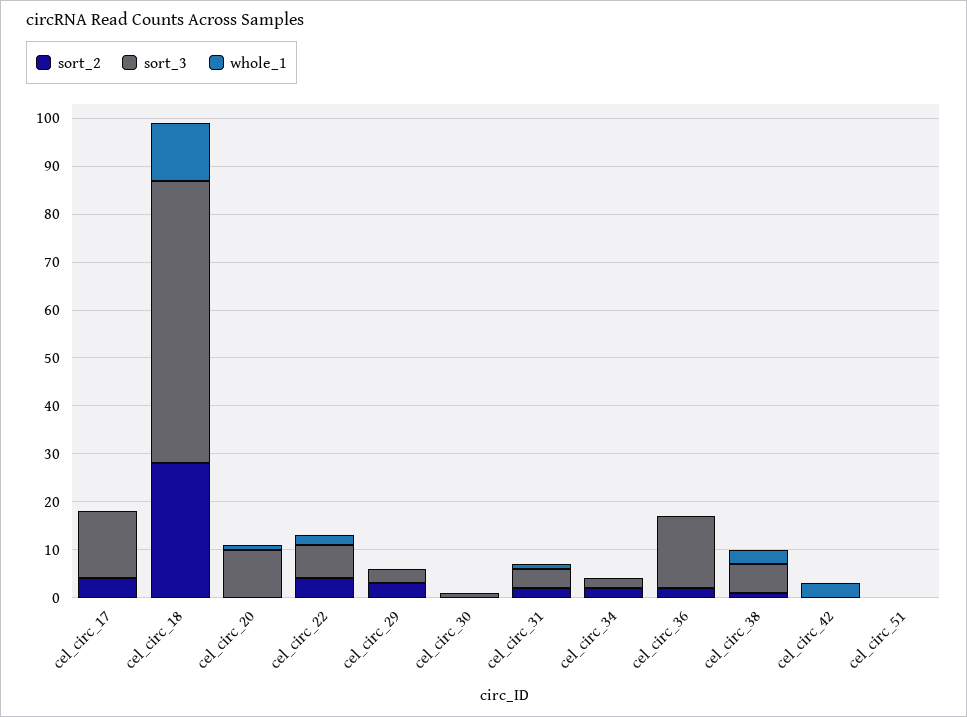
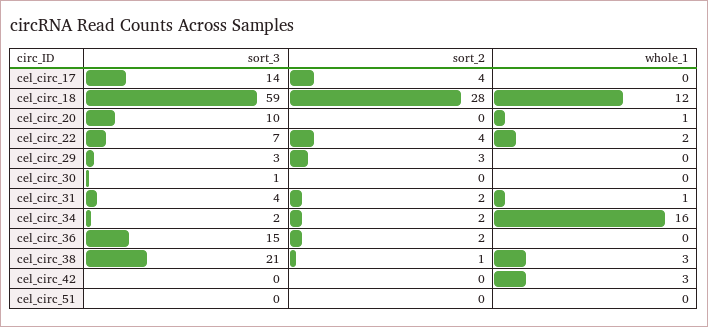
  {
    "sort_2": {
      "cel_circ_17": 4,
      "cel_circ_18": 28,
      "cel_circ_20": 0,
      "cel_circ_22": 4,
      "cel_circ_29": 3,
      "cel_circ_30": 0,
      "cel_circ_31": 2,
      "cel_circ_34": 2,
      "cel_circ_36": 2,
      "cel_circ_38": 1,
      "cel_circ_42": 0,
      "cel_circ_51": 0
    },
    "sort_3": {
      "cel_circ_17": 14,
      "cel_circ_18": 59,
      "cel_circ_20": 10,
      "cel_circ_22": 7,
      "cel_circ_29": 3,
      "cel_circ_30": 1,
      "cel_circ_31": 4,
      "cel_circ_34": 2,
      "cel_circ_36": 15,
-     "cel_circ_38": 5,
+     "cel_circ_38": 21,
      "cel_circ_42": 0,
      "cel_circ_51": 0
    },
    "whole_1": {
      "cel_circ_17": 0,
      "cel_circ_18": 12,
      "cel_circ_20": 1,
      "cel_circ_22": 2,
      "cel_circ_29": 0,
      "cel_circ_30": 0,
      "cel_circ_31": 1,
-     "cel_circ_34": 0,
+     "cel_circ_34": 16,
      "cel_circ_36": 0,
      "cel_circ_38": 3,
      "cel_circ_42": 3,
      "cel_circ_51": 0
    }
  }

